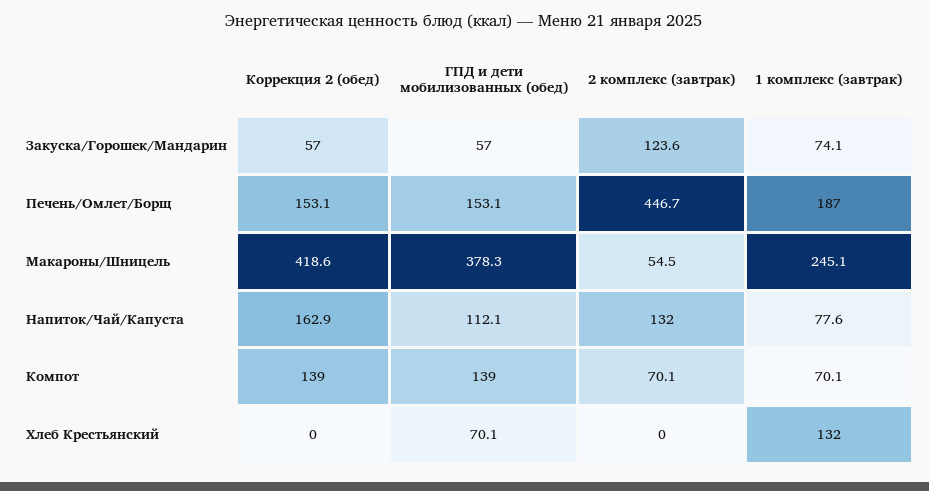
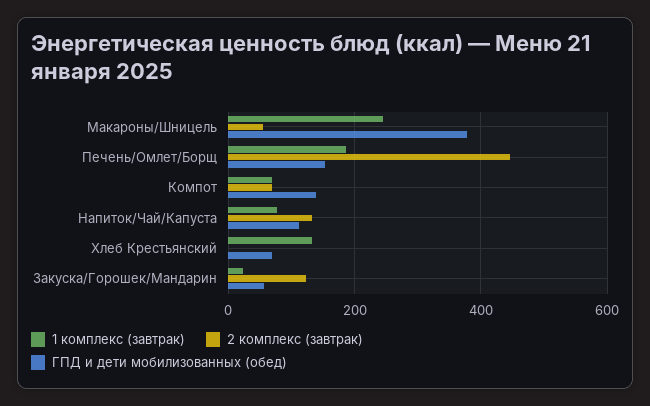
  {
-   "Коррекция 2 (обед)": {
-     "Закуска/Горошек/Мандарин": 57,
-     "Печень/Омлет/Борщ": 153.1,
-     "Макароны/Шницель": 418.6,
-     "Напиток/Чай/Капуста": 162.9,
-     "Компот": 139,
-     "Хлеб Крестьянский": 0
-   },
    "ГПД и дети мобилизованных (обед)": {
      "Закуска/Горошек/Мандарин": 57,
      "Печень/Омлет/Борщ": 153.1,
      "Макароны/Шницель": 378.3,
      "Напиток/Чай/Капуста": 112.1,
      "Компот": 139,
      "Хлеб Крестьянский": 70.1
    },
    "2 комплекс (завтрак)": {
      "Закуска/Горошек/Мандарин": 123.6,
      "Печень/Омлет/Борщ": 446.7,
      "Макароны/Шницель": 54.5,
      "Напиток/Чай/Капуста": 132,
      "Компот": 70.1,
      "Хлеб Крестьянский": 0
    },
    "1 комплекс (завтрак)": {
-     "Закуска/Горошек/Мандарин": 74.1,
+     "Закуска/Горошек/Мандарин": 20,
      "Печень/Омлет/Борщ": 187,
      "Макароны/Шницель": 245.1,
      "Напиток/Чай/Капуста": 77.6,
      "Компот": 70.1,
      "Хлеб Крестьянский": 132
    }
  }

